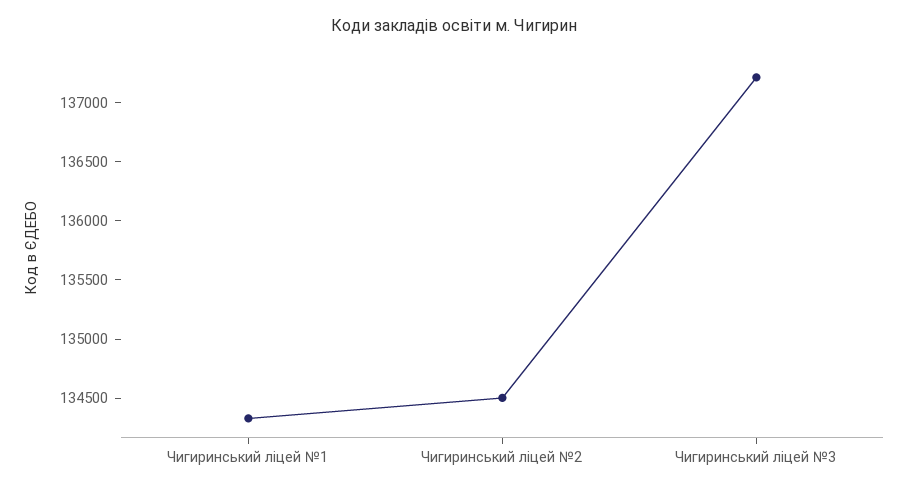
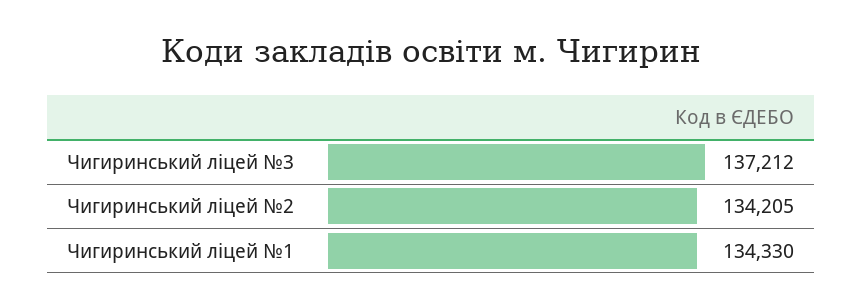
  {
    "Чигиринський ліцей №1": 134330,
-   "Чигиринський ліцей №2": 134500,
+   "Чигиринський ліцей №2": 134205,
    "Чигиринський ліцей №3": 137212
  }

